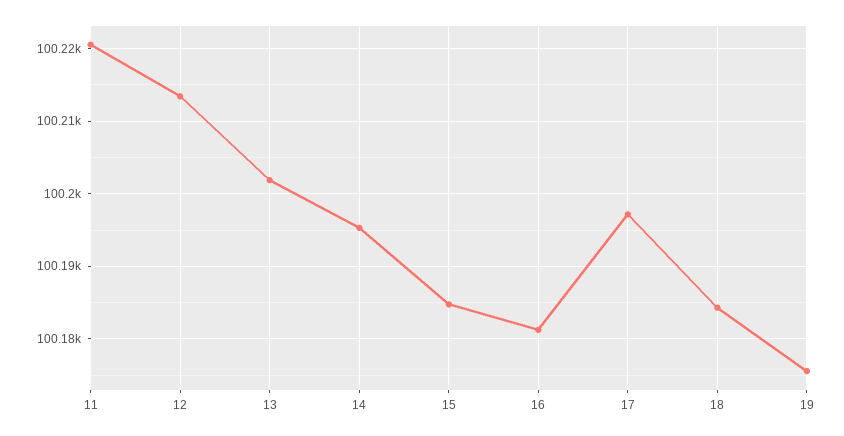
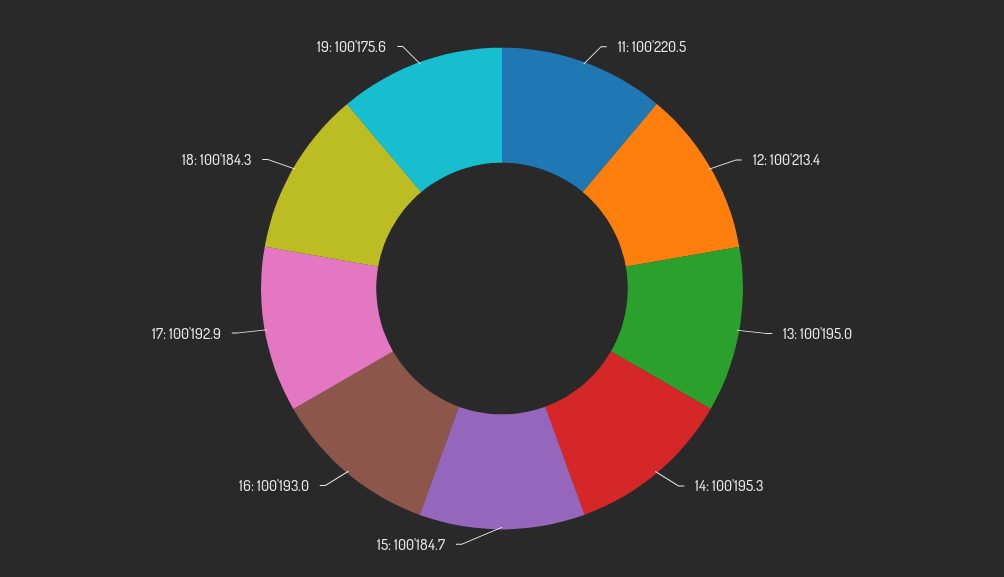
  {
    "11": 100220.5,
    "12": 100213.4,
-   "13": 100202,
+   "13": 100195,
    "14": 100195.3,
    "15": 100184.7,
-   "16": 100181,
+   "16": 100193,
-   "17": 100197,
+   "17": 100192.9,
    "18": 100184.3,
    "19": 100175.6
  }

